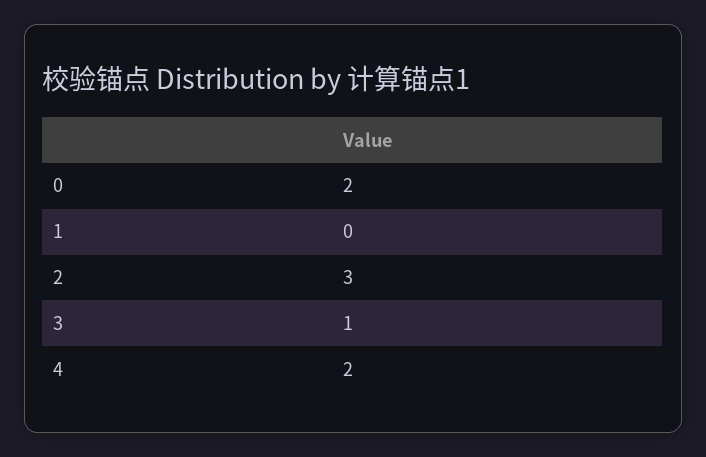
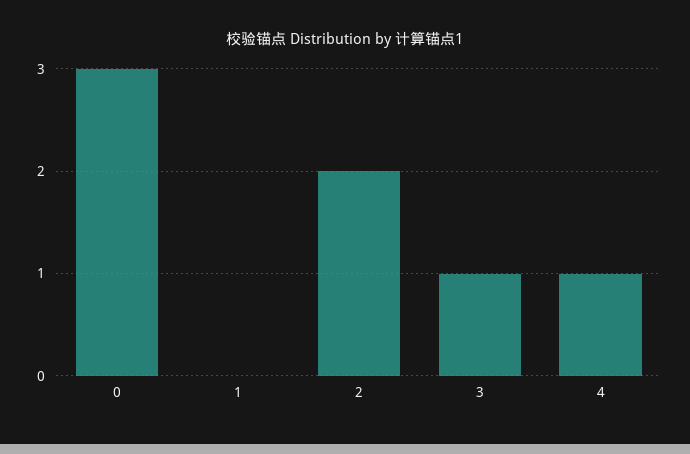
  {
-   "0": 2,
+   "0": 3,
    "1": 0,
-   "2": 3,
+   "2": 2,
    "3": 1,
-   "4": 2
+   "4": 1
  }

